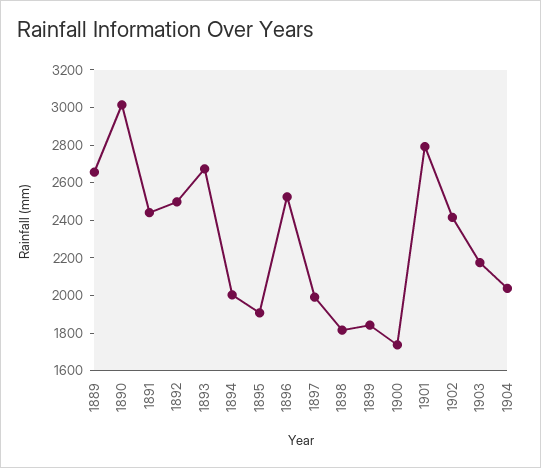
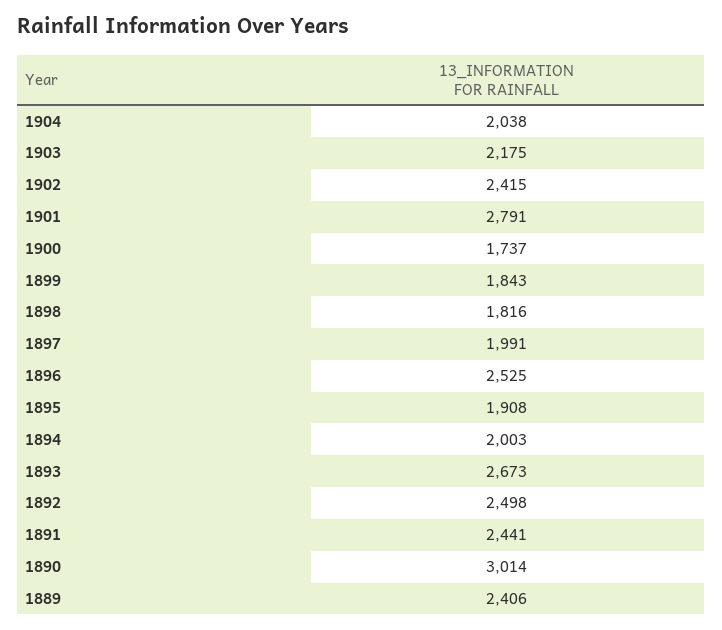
  {
-   "1889": 2650,
+   "1889": 2406,
    "1890": 3014,
    "1891": 2441,
    "1892": 2498,
    "1893": 2673,
    "1894": 2003,
    "1895": 1908,
    "1896": 2525,
    "1897": 1991,
    "1898": 1816,
    "1899": 1843,
    "1900": 1737,
    "1901": 2791,
    "1902": 2415,
    "1903": 2175,
    "1904": 2038
  }

